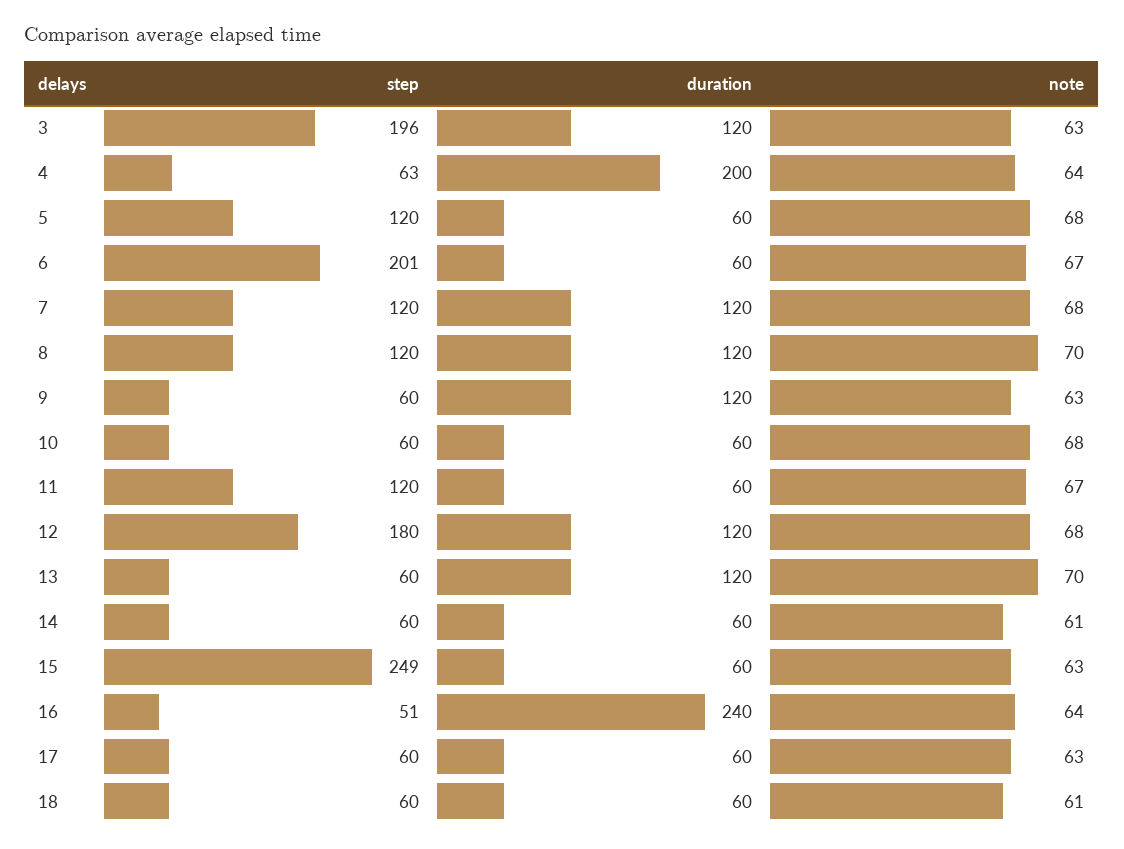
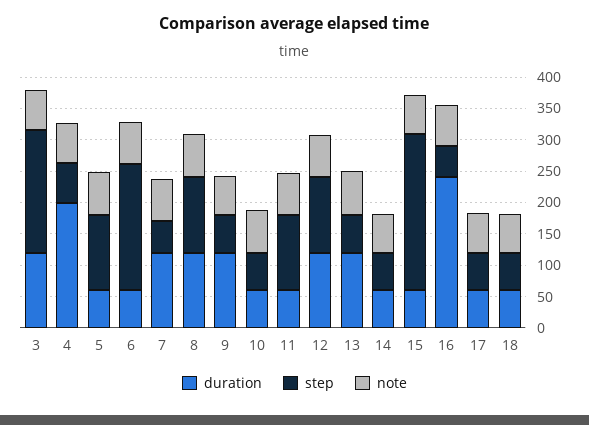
  {
    "step": {
      "3": 196,
      "4": 63,
      "5": 120,
      "6": 201,
-     "7": 120,
+     "7": 50,
      "8": 120,
      "9": 60,
      "10": 60,
      "11": 120,
-     "12": 180,
+     "12": 125,
      "13": 60,
      "14": 60,
      "15": 249,
      "16": 51,
      "17": 60,
      "18": 60
    },
    "duration": {
      "3": 120,
      "4": 200,
      "5": 60,
      "6": 60,
      "7": 120,
      "8": 120,
      "9": 120,
      "10": 60,
      "11": 60,
      "12": 120,
      "13": 120,
      "14": 60,
      "15": 60,
      "16": 240,
      "17": 60,
      "18": 60
    },
    "note": {
      "3": 63,
      "4": 64,
      "5": 68,
      "6": 67,
      "7": 68,
      "8": 70,
      "9": 63,
      "10": 68,
      "11": 67,
      "12": 68,
      "13": 70,
      "14": 61,
      "15": 63,
      "16": 64,
      "17": 63,
      "18": 61
    }
  }

